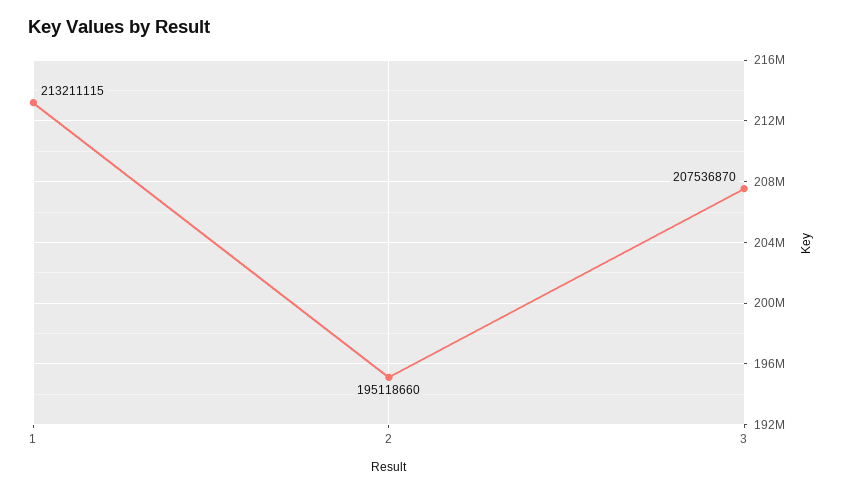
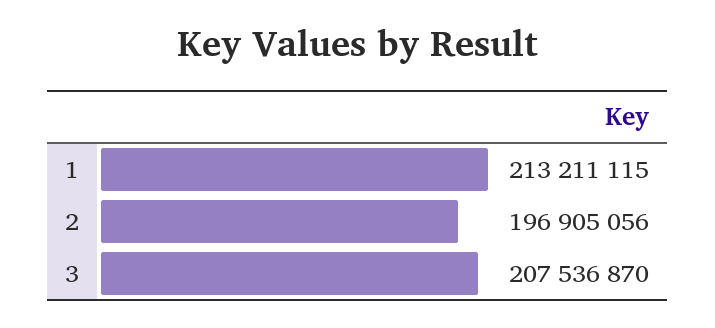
  {
    "1": 213211115,
-   "2": 195118660,
+   "2": 196905056,
    "3": 207536870
  }

